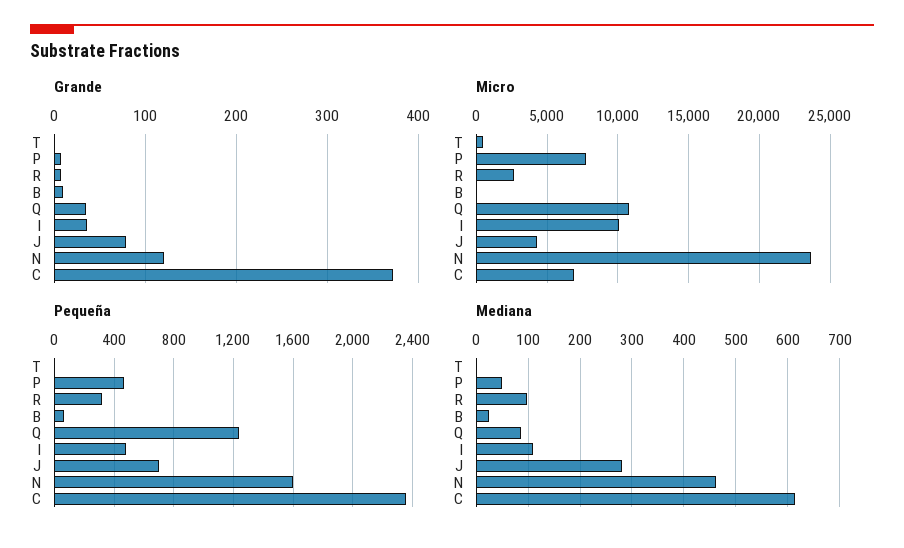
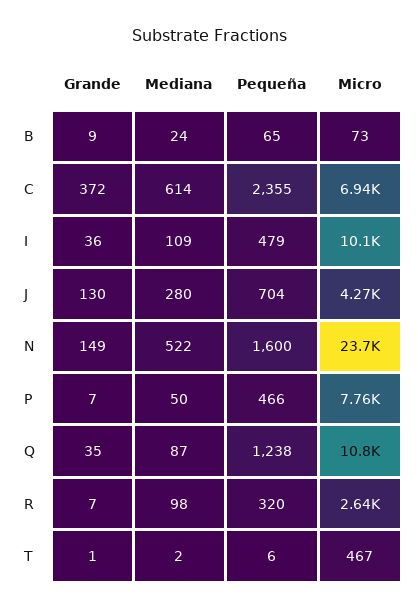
  {
    "Grande": {
      "T": 1,
      "P": 7,
      "R": 7,
      "B": 9,
      "Q": 35,
      "I": 36,
-     "J": 80,
+     "J": 130,
-     "N": 120,
+     "N": 149,
      "C": 372
    },
    "Micro": {
      "T": 467,
      "P": 7760,
      "R": 2640,
      "B": 73,
      "Q": 10800,
      "I": 10100,
      "J": 4270,
      "N": 23700,
      "C": 6940
    },
    "Pequeña": {
      "T": 6,
      "P": 466,
      "R": 320,
      "B": 65,
      "Q": 1238,
      "I": 479,
      "J": 704,
      "N": 1600,
      "C": 2355
    },
    "Mediana": {
      "T": 2,
      "P": 50,
      "R": 98,
      "B": 24,
      "Q": 87,
      "I": 109,
      "J": 280,
-     "N": 460,
+     "N": 522,
      "C": 614
    }
  }

